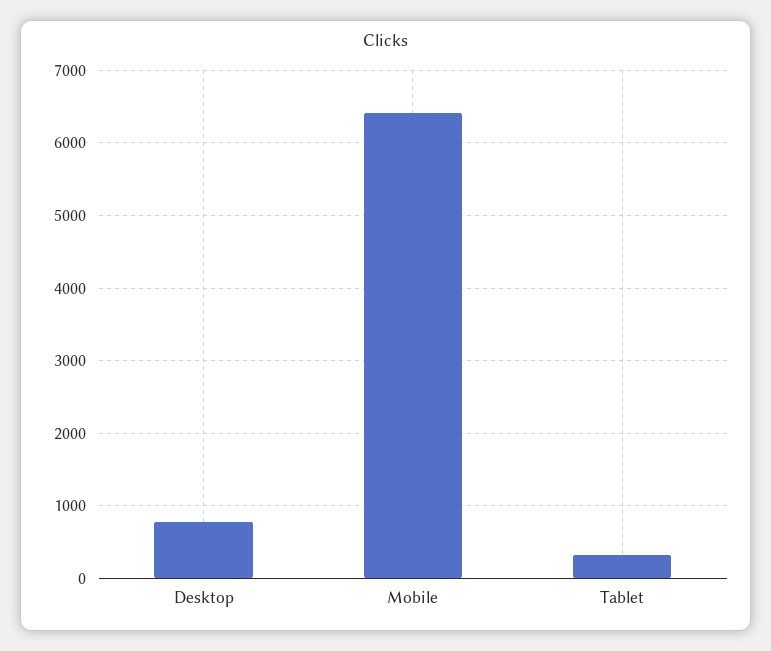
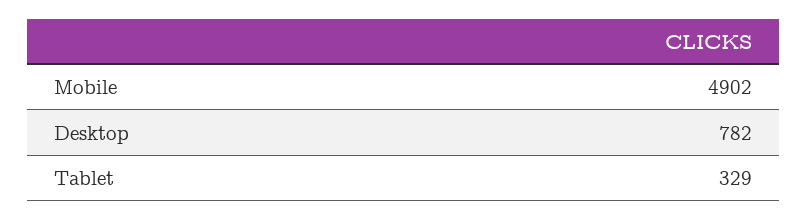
  {
    "Desktop": 782,
-   "Mobile": 6400,
+   "Mobile": 4902,
    "Tablet": 329
  }

